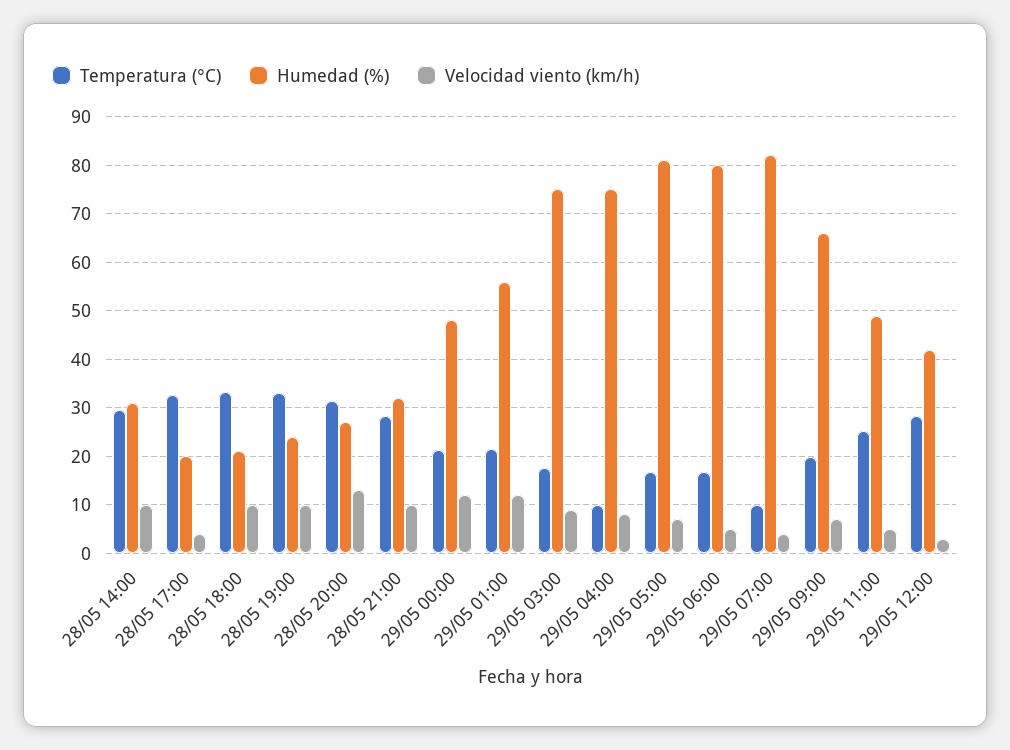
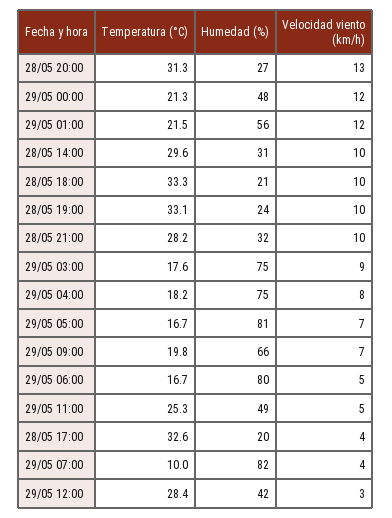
  {
    "Temperatura (°C)": {
      "28/05 14:00": 29.6,
      "28/05 17:00": 32.6,
      "28/05 18:00": 33.3,
      "28/05 19:00": 33.1,
      "28/05 20:00": 31.3,
      "28/05 21:00": 28.2,
      "29/05 00:00": 21.3,
      "29/05 01:00": 21.5,
      "29/05 03:00": 17.6,
-     "29/05 04:00": 10,
+     "29/05 04:00": 18.2,
      "29/05 05:00": 16.7,
      "29/05 06:00": 16.7,
      "29/05 07:00": 10,
      "29/05 09:00": 19.8,
      "29/05 11:00": 25.3,
      "29/05 12:00": 28.4
    },
    "Humedad (%)": {
      "28/05 14:00": 31,
      "28/05 17:00": 20,
      "28/05 18:00": 21,
      "28/05 19:00": 24,
      "28/05 20:00": 27,
      "28/05 21:00": 32,
      "29/05 00:00": 48,
      "29/05 01:00": 56,
      "29/05 03:00": 75,
      "29/05 04:00": 75,
      "29/05 05:00": 81,
      "29/05 06:00": 80,
      "29/05 07:00": 82,
      "29/05 09:00": 66,
      "29/05 11:00": 49,
      "29/05 12:00": 42
    },
    "Velocidad viento (km/h)": {
      "28/05 14:00": 10,
      "28/05 17:00": 4,
      "28/05 18:00": 10,
      "28/05 19:00": 10,
      "28/05 20:00": 13,
      "28/05 21:00": 10,
      "29/05 00:00": 12,
      "29/05 01:00": 12,
      "29/05 03:00": 9,
      "29/05 04:00": 8,
      "29/05 05:00": 7,
      "29/05 06:00": 5,
      "29/05 07:00": 4,
      "29/05 09:00": 7,
      "29/05 11:00": 5,
      "29/05 12:00": 3
    }
  }

